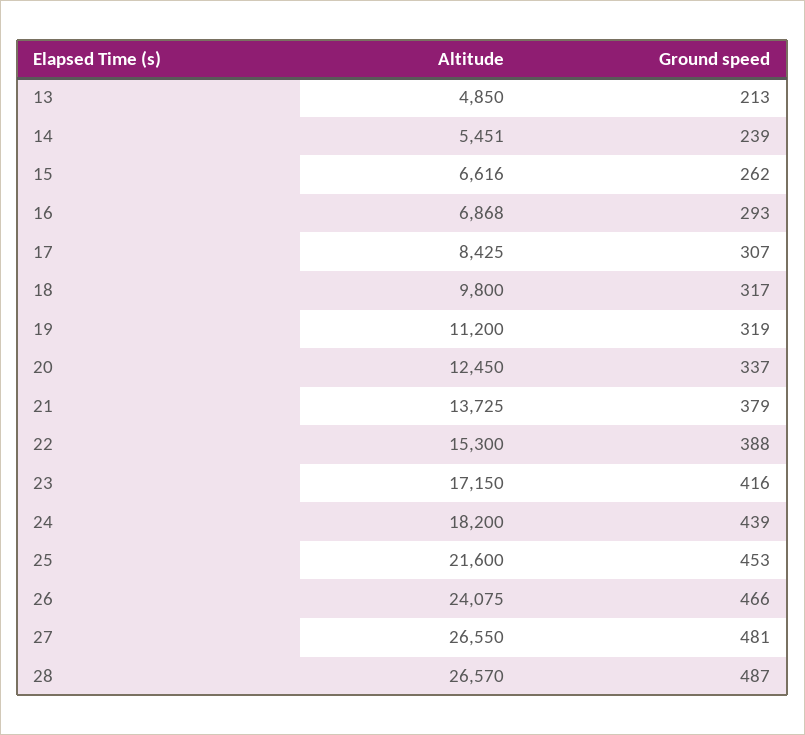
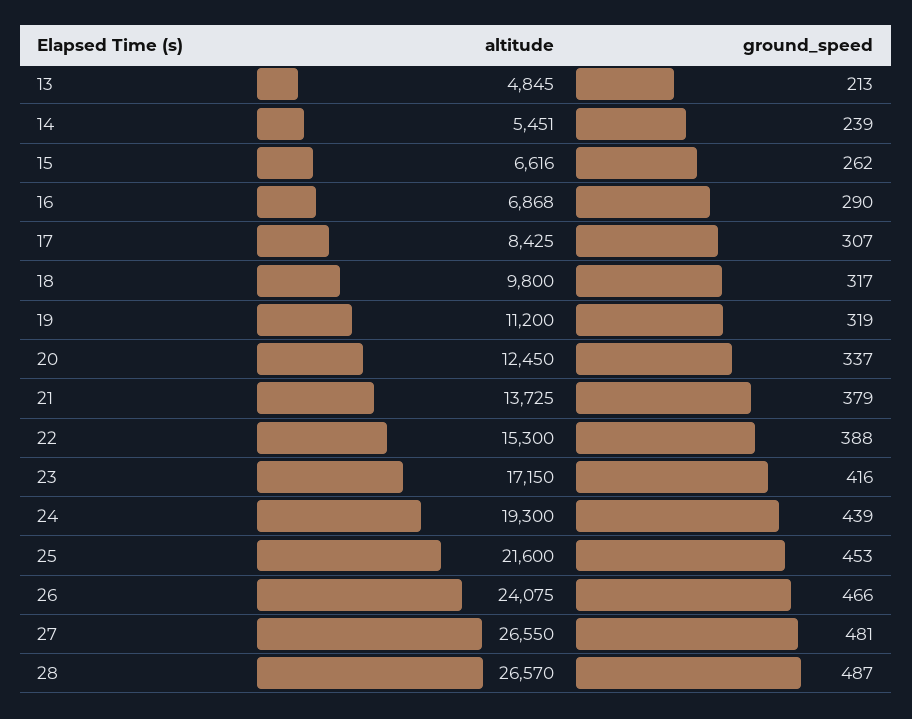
  {
    "Altitude": {
-     "13": 4850,
+     "13": 4845,
      "14": 5451,
      "15": 6616,
      "16": 6868,
      "17": 8425,
      "18": 9800,
      "19": 11200,
      "20": 12450,
      "21": 13725,
      "22": 15300,
      "23": 17150,
-     "24": 18200,
+     "24": 19300,
      "25": 21600,
      "26": 24075,
      "27": 26550,
      "28": 26570
    },
    "Ground speed": {
      "13": 213,
      "14": 239,
      "15": 262,
-     "16": 293,
+     "16": 290,
      "17": 307,
      "18": 317,
      "19": 319,
      "20": 337,
      "21": 379,
      "22": 388,
      "23": 416,
      "24": 439,
      "25": 453,
      "26": 466,
      "27": 481,
      "28": 487
    }
  }

